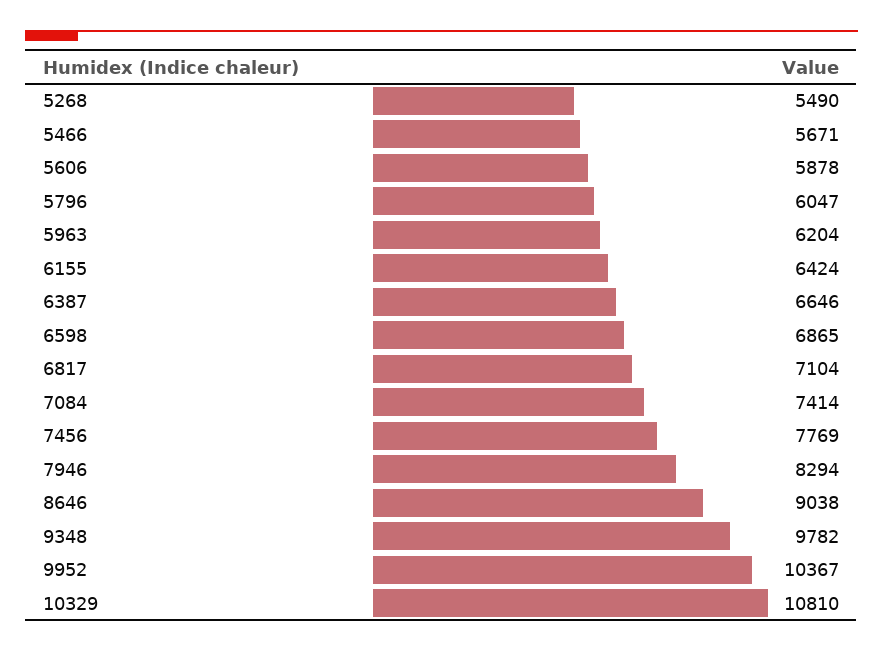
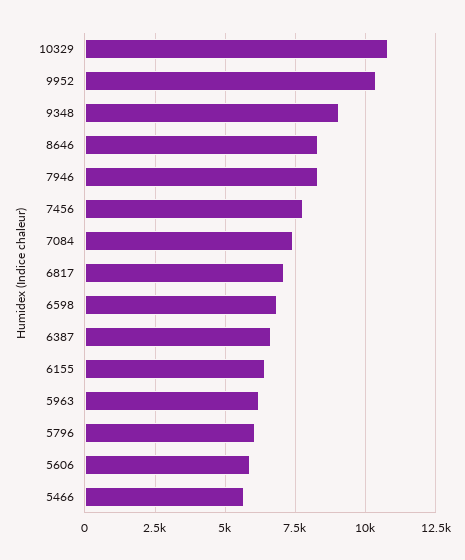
  {
-   "5268": 5490,
    "5466": 5671,
    "5606": 5878,
    "5796": 6047,
    "5963": 6204,
    "6155": 6424,
    "6387": 6646,
    "6598": 6865,
    "6817": 7104,
    "7084": 7414,
    "7456": 7769,
    "7946": 8294,
-   "8646": 9038,
+   "8646": 8250,
-   "9348": 9782,
+   "9348": 9000,
    "9952": 10367,
    "10329": 10810
  }

